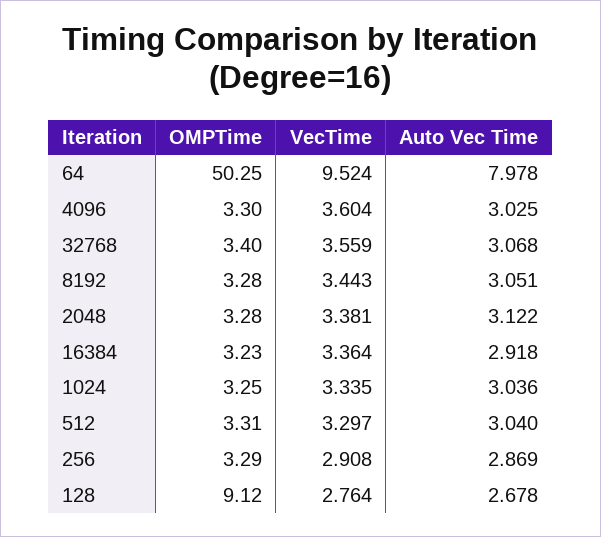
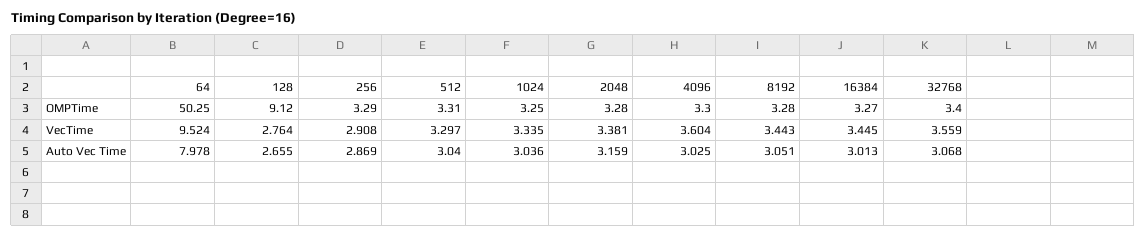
  {
    "OMPTime": {
      "64": 50.25,
      "4096": 3.3,
      "32768": 3.4,
      "8192": 3.28,
      "2048": 3.28,
-     "16384": 3.23,
+     "16384": 3.27,
      "1024": 3.25,
      "512": 3.31,
      "256": 3.29,
      "128": 9.12
    },
    "VecTime": {
      "64": 9.524,
      "4096": 3.604,
      "32768": 3.559,
      "8192": 3.443,
      "2048": 3.381,
-     "16384": 3.364,
+     "16384": 3.445,
      "1024": 3.335,
      "512": 3.297,
      "256": 2.908,
      "128": 2.764
    },
    "Auto Vec Time": {
      "64": 7.978,
      "4096": 3.025,
      "32768": 3.068,
      "8192": 3.051,
-     "2048": 3.122,
+     "2048": 3.159,
-     "16384": 2.918,
+     "16384": 3.013,
      "1024": 3.036,
      "512": 3.04,
      "256": 2.869,
-     "128": 2.678
+     "128": 2.655
    }
  }

